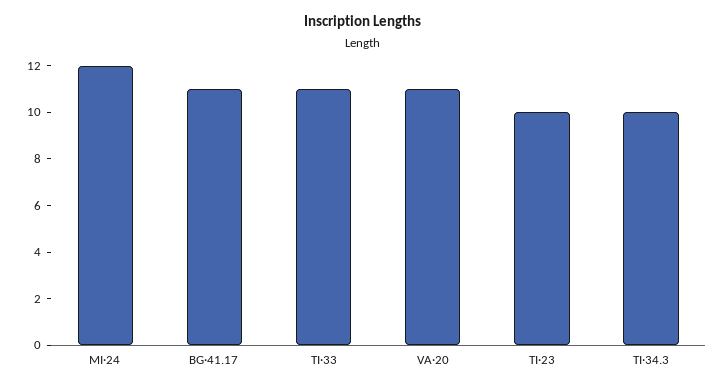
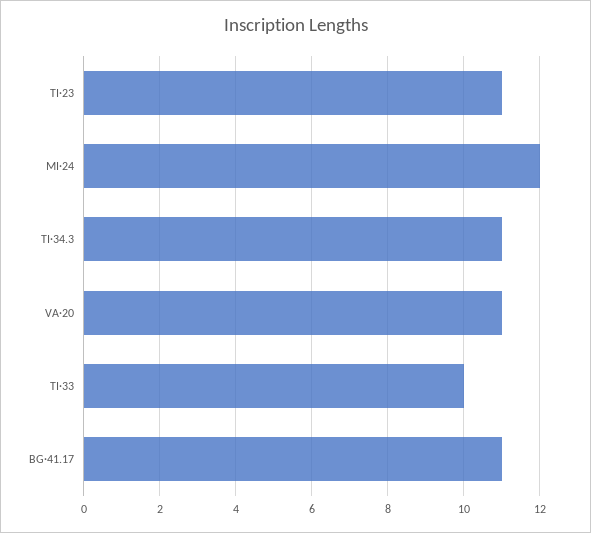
  {
    "MI·24": 12,
    "BG·41.17": 11,
-   "TI·33": 11,
+   "TI·33": 10,
    "VA·20": 11,
-   "TI·23": 10,
+   "TI·23": 11,
-   "TI·34.3": 10
+   "TI·34.3": 11
  }

